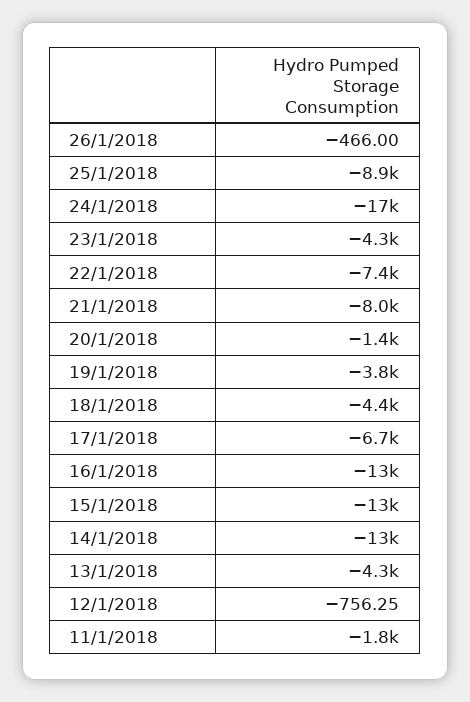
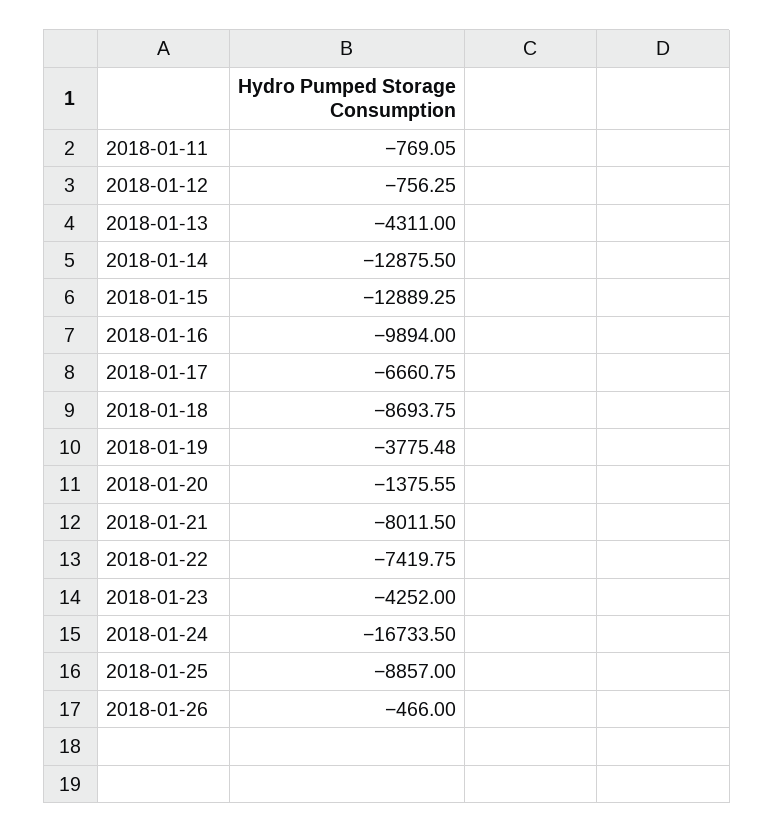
  {
    "26/1/2018": -466,
    "25/1/2018": -8857,
    "24/1/2018": -16733.5,
    "23/1/2018": -4252,
    "22/1/2018": -7419.75,
    "21/1/2018": -8011.5,
    "20/1/2018": -1375.55,
    "19/1/2018": -3775.48,
-   "18/1/2018": -4400,
+   "18/1/2018": -8693.75,
    "17/1/2018": -6660.75,
-   "16/1/2018": -13000,
+   "16/1/2018": -9894,
    "15/1/2018": -12889.25,
    "14/1/2018": -12875.5,
    "13/1/2018": -4311,
    "12/1/2018": -756.25,
-   "11/1/2018": -1800
+   "11/1/2018": -769.05
  }

